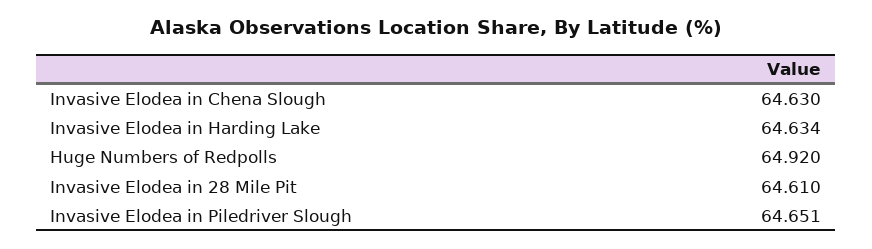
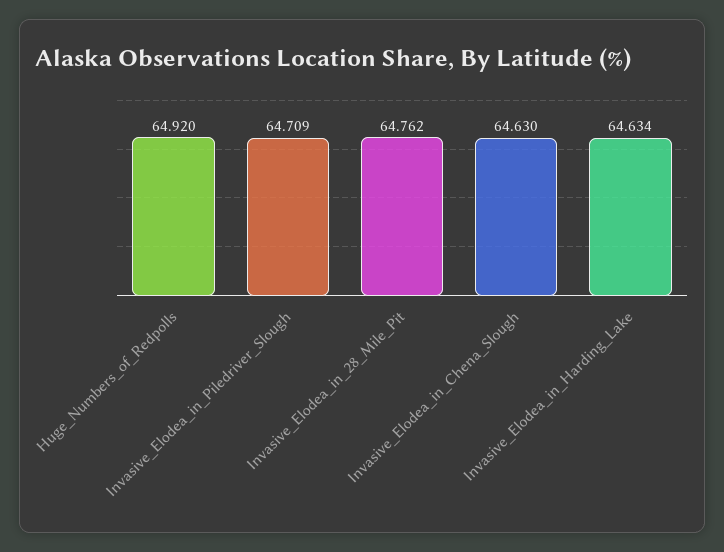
  {
    "Invasive Elodea in Chena Slough": 64.63,
    "Invasive Elodea in Harding Lake": 64.634,
    "Huge Numbers of Redpolls": 64.92,
-   "Invasive Elodea in 28 Mile Pit": 64.61,
+   "Invasive Elodea in 28 Mile Pit": 64.762,
-   "Invasive Elodea in Piledriver Slough": 64.651
+   "Invasive Elodea in Piledriver Slough": 64.709
  }

